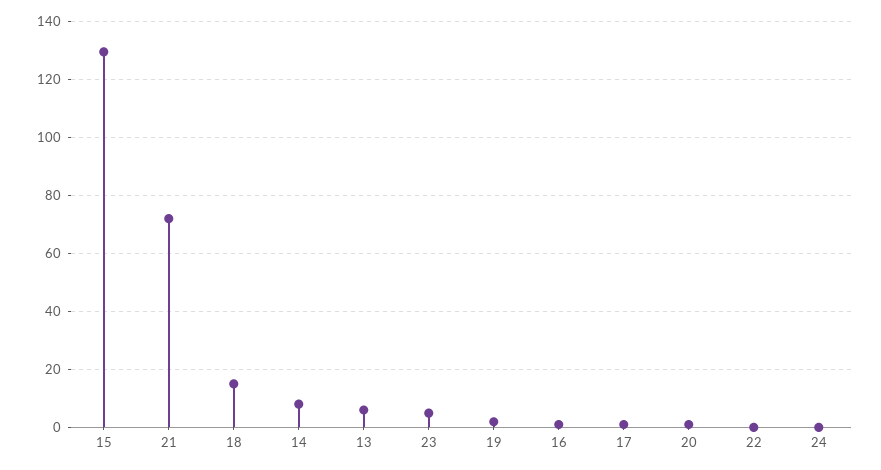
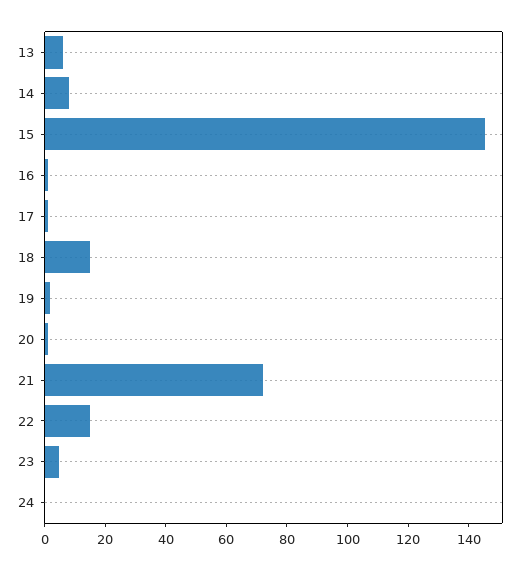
  {
-   "15": 130,
+   "15": 145,
    "21": 72.5,
    "18": 15,
    "14": 7.5,
    "13": 5,
    "23": 5,
    "19": 2.5,
    "16": 0,
    "17": 0,
    "20": 0,
-   "22": 0,
+   "22": 15,
    "24": 0
  }

